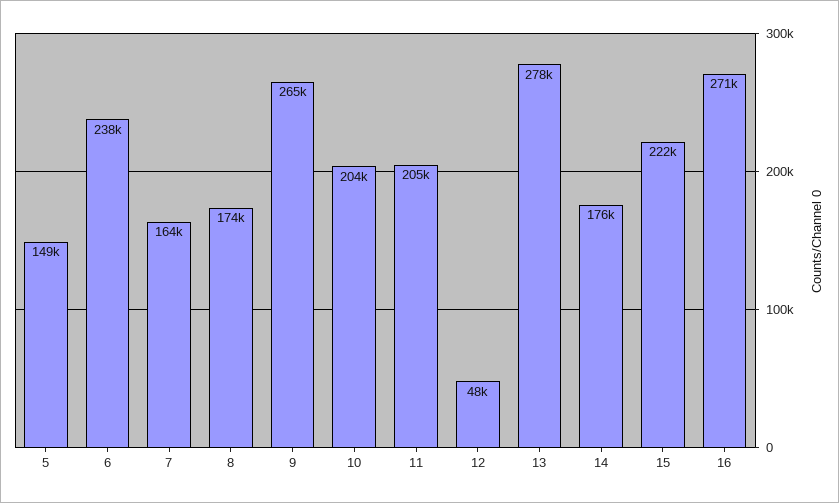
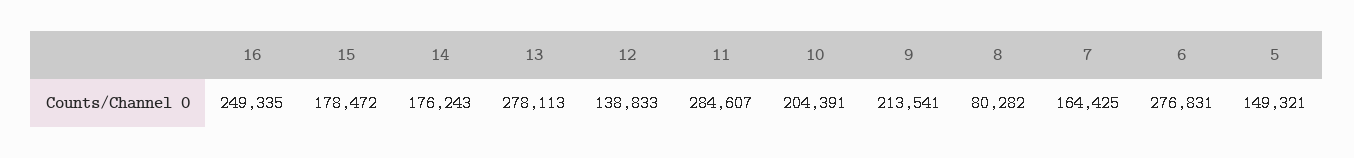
  {
    "5": 149321,
-   "6": 238000,
+   "6": 276831,
    "7": 164425,
-   "8": 174000,
+   "8": 80282,
-   "9": 265000,
+   "9": 213541,
    "10": 204391,
-   "11": 205000,
+   "11": 284607,
-   "12": 48000,
+   "12": 138833,
    "13": 278113,
    "14": 176243,
-   "15": 222000,
+   "15": 178472,
-   "16": 271000
+   "16": 249335
  }

